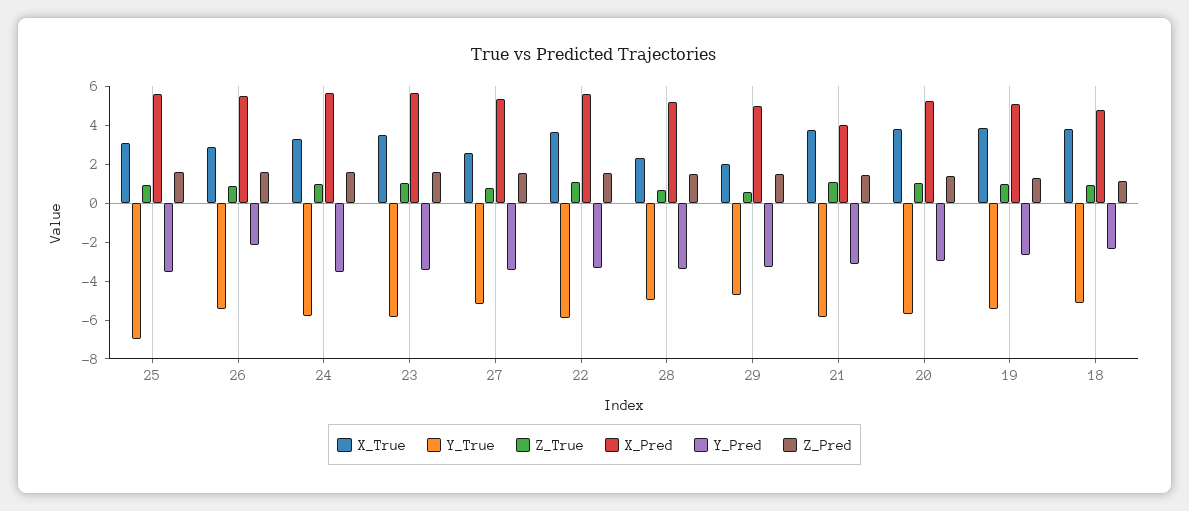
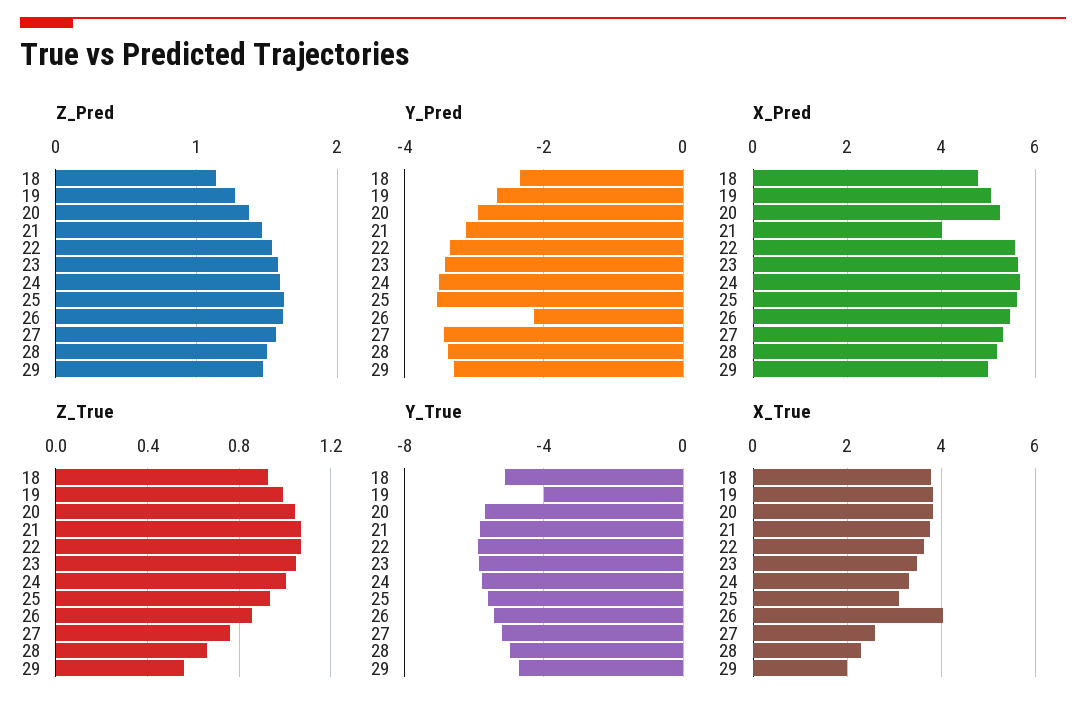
  {
    "X_True": {
      "25": 3,
-     "26": 3,
+     "26": 4,
      "24": 3.4,
      "23": 3.4,
      "27": 2.6,
      "22": 3.6,
      "28": 2.2,
      "29": 2,
      "21": 3.8,
      "20": 3.8,
      "19": 3.8,
      "18": 3.8
    },
    "Y_True": {
-     "25": -7,
+     "25": -5.5,
      "26": -5.5,
      "24": -6,
      "23": -6,
      "27": -5,
      "22": -6,
      "28": -5,
      "29": -4.5,
      "21": -6,
      "20": -5.5,
-     "19": -5.5,
+     "19": -4,
      "18": -5
    },
    "Z_True": {
      "25": 0.95,
      "26": 0.85,
      "24": 1,
      "23": 1.05,
      "27": 0.75,
      "22": 1.05,
      "28": 0.65,
      "29": 0.55,
      "21": 1.05,
      "20": 1.05,
      "19": 1,
      "18": 0.95
    },
    "X_Pred": {
      "25": 5.6,
      "26": 5.4,
      "24": 5.6,
      "23": 5.6,
      "27": 5.4,
      "22": 5.6,
      "28": 5.2,
      "29": 5,
      "21": 4,
      "20": 5.2,
      "19": 5,
      "18": 4.8
    },
    "Y_Pred": {
      "25": -3.6,
      "26": -2.2,
      "24": -3.6,
      "23": -3.4,
      "27": -3.4,
      "22": -3.4,
      "28": -3.4,
      "29": -3.2,
      "21": -3.2,
      "20": -3,
      "19": -2.6,
      "18": -2.4
    },
    "Z_Pred": {
      "25": 1.6,
      "26": 1.6,
      "24": 1.6,
      "23": 1.6,
      "27": 1.6,
      "22": 1.5,
      "28": 1.5,
      "29": 1.5,
      "21": 1.5,
      "20": 1.4,
      "19": 1.3,
      "18": 1.1
    }
  }

